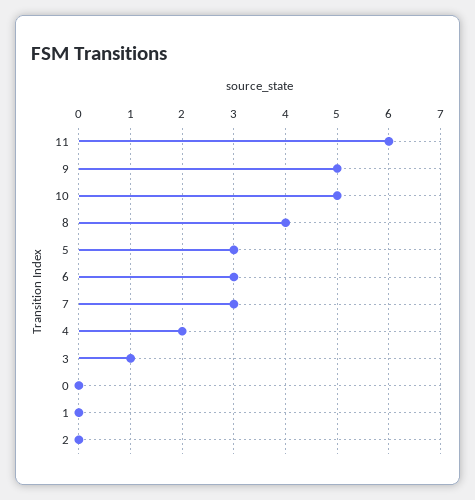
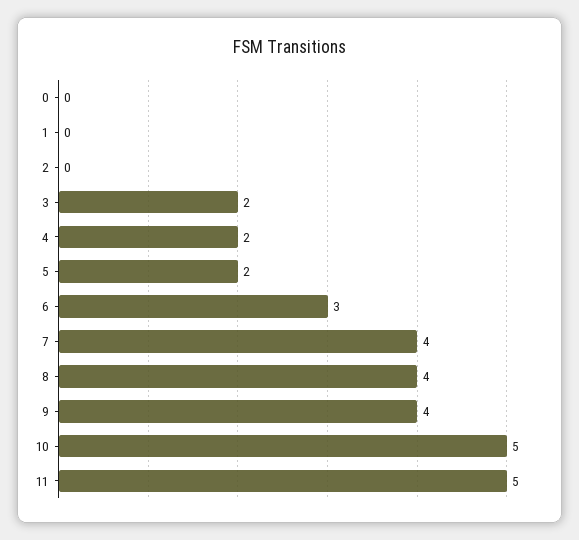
  {
-   "11": 6,
+   "11": 5,
-   "9": 5,
+   "9": 4,
    "10": 5,
    "8": 4,
-   "5": 3,
+   "5": 2,
    "6": 3,
-   "7": 3,
+   "7": 4,
    "4": 2,
-   "3": 1,
+   "3": 2,
    "0": 0,
    "1": 0,
    "2": 0
  }

